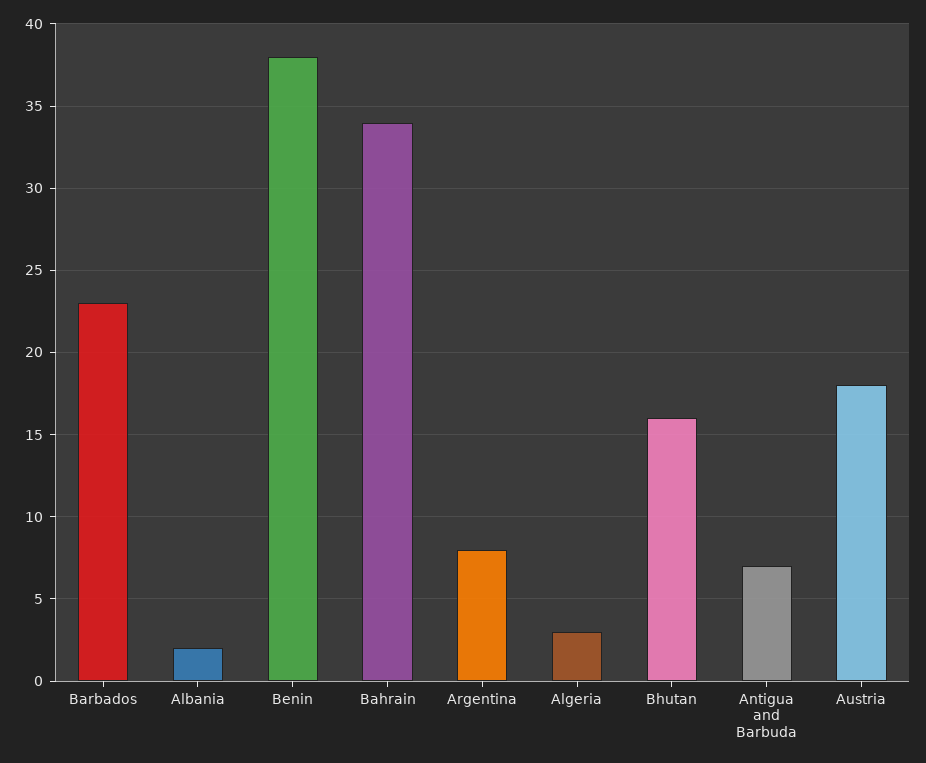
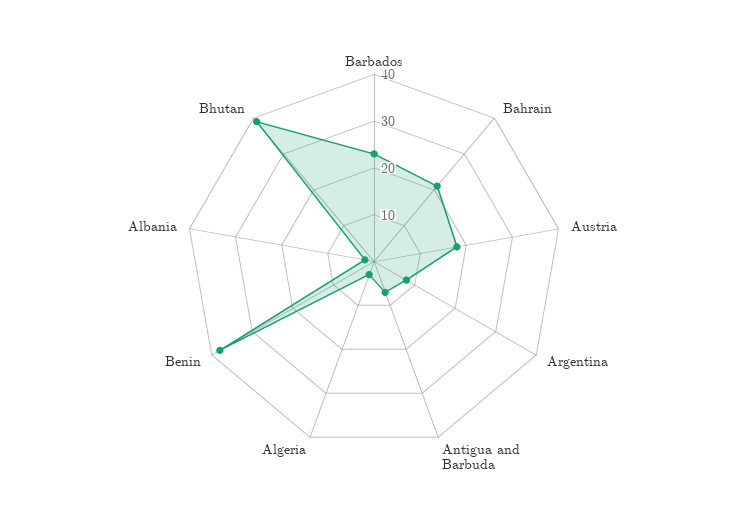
  {
    "Barbados": 23,
    "Albania": 2,
    "Benin": 38,
-   "Bahrain": 34,
+   "Bahrain": 20,
    "Argentina": 8,
    "Algeria": 3,
-   "Bhutan": 16,
+   "Bhutan": 40,
    "Antigua and Barbuda": 7,
    "Austria": 18
  }

